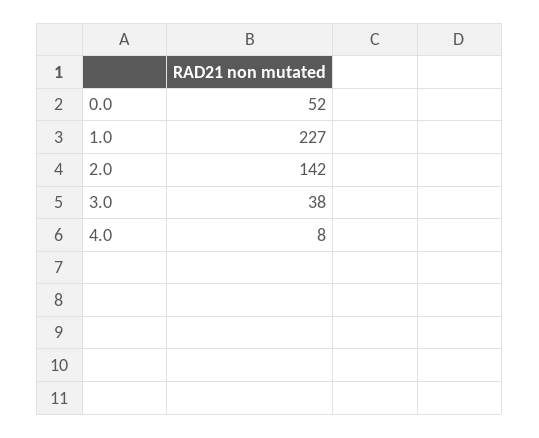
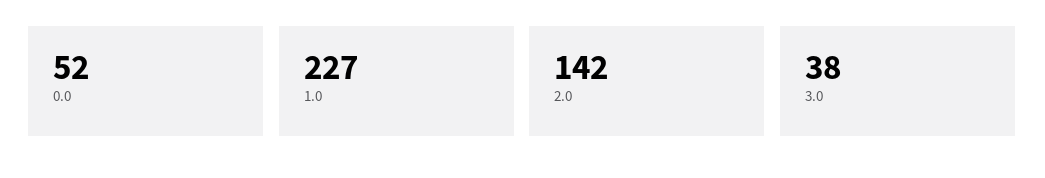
  {
    "0.0": 52,
    "1.0": 227,
    "2.0": 142,
-   "3.0": 38,
+   "3.0": 38
-   "4.0": 8
  }

